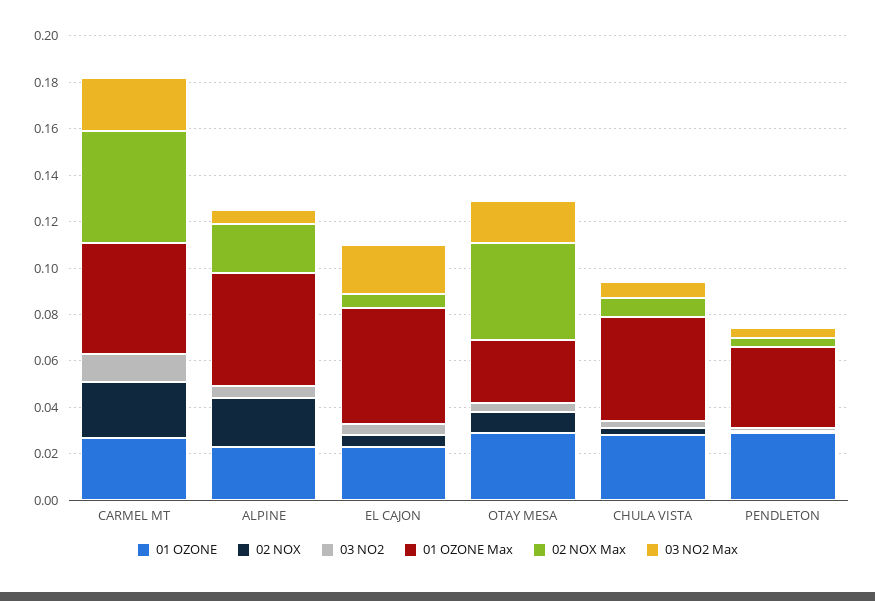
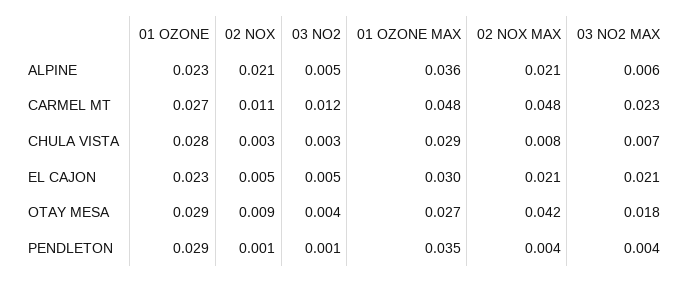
  {
    "01 OZONE": {
      "CARMEL MT": 0.027,
      "ALPINE": 0.023,
      "EL CAJON": 0.023,
      "OTAY MESA": 0.029,
      "CHULA VISTA": 0.028,
      "PENDLETON": 0.029
    },
    "02 NOX": {
-     "CARMEL MT": 0.025,
+     "CARMEL MT": 0.011,
      "ALPINE": 0.021,
      "EL CAJON": 0.005,
      "OTAY MESA": 0.009,
      "CHULA VISTA": 0.003,
      "PENDLETON": 0.001
    },
    "03 NO2": {
      "CARMEL MT": 0.012,
      "ALPINE": 0.005,
      "EL CAJON": 0.005,
      "OTAY MESA": 0.004,
      "CHULA VISTA": 0.003,
      "PENDLETON": 0.001
    },
    "01 OZONE Max": {
      "CARMEL MT": 0.048,
-     "ALPINE": 0.05,
+     "ALPINE": 0.036,
-     "EL CAJON": 0.05,
+     "EL CAJON": 0.03,
      "OTAY MESA": 0.027,
-     "CHULA VISTA": 0.045,
+     "CHULA VISTA": 0.029,
      "PENDLETON": 0.035
    },
    "02 NOX Max": {
      "CARMEL MT": 0.048,
      "ALPINE": 0.021,
-     "EL CAJON": 0.005,
+     "EL CAJON": 0.021,
      "OTAY MESA": 0.042,
      "CHULA VISTA": 0.008,
      "PENDLETON": 0.004
    },
    "03 NO2 Max": {
      "CARMEL MT": 0.023,
      "ALPINE": 0.006,
      "EL CAJON": 0.021,
      "OTAY MESA": 0.018,
      "CHULA VISTA": 0.007,
      "PENDLETON": 0.004
    }
  }

